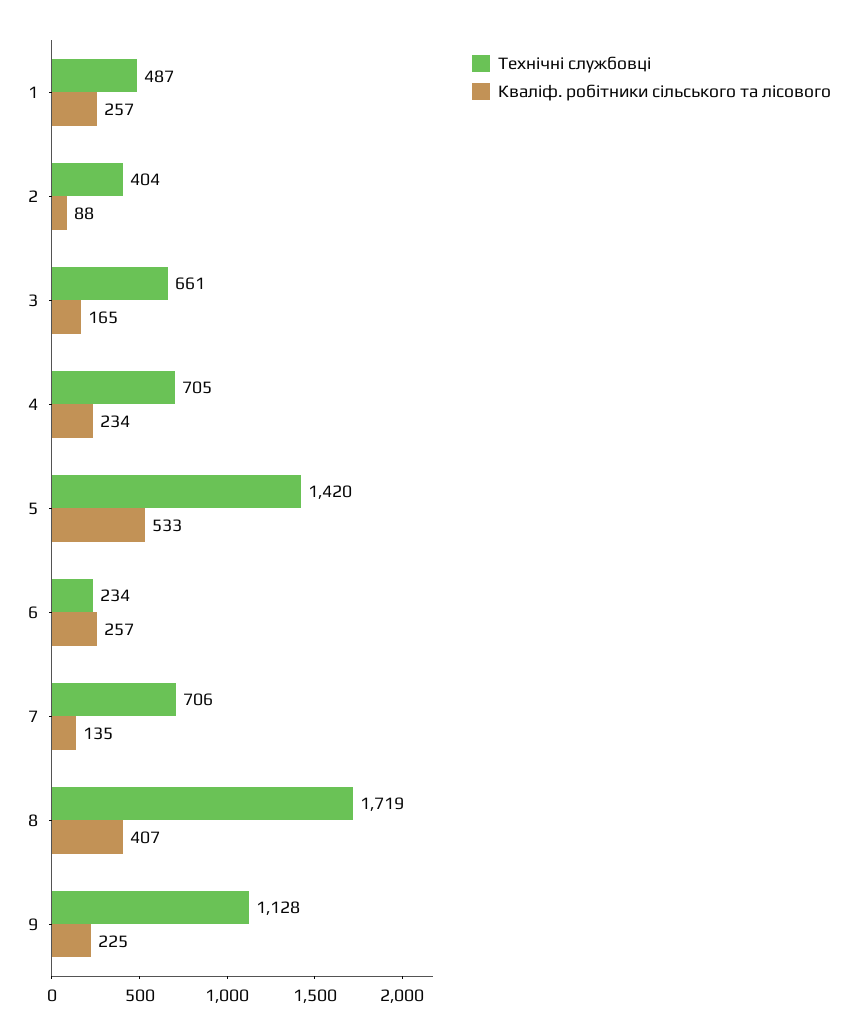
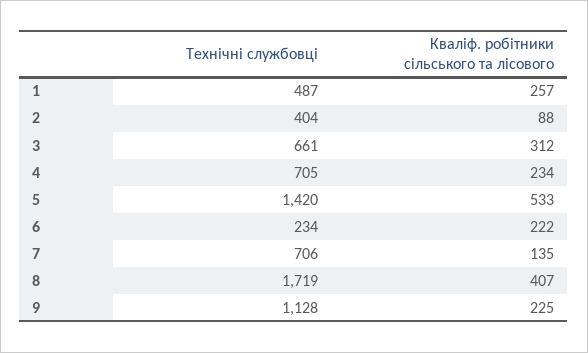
  {
    "Технічні службовці": {
      "1": 487,
      "2": 404,
      "3": 661,
      "4": 705,
      "5": 1420,
      "6": 234,
      "7": 706,
      "8": 1719,
      "9": 1128
    },
    "Кваліф. робітники сільського та лісового": {
      "1": 257,
      "2": 88,
-     "3": 165,
+     "3": 312,
      "4": 234,
      "5": 533,
-     "6": 257,
+     "6": 222,
      "7": 135,
      "8": 407,
      "9": 225
    }
  }

